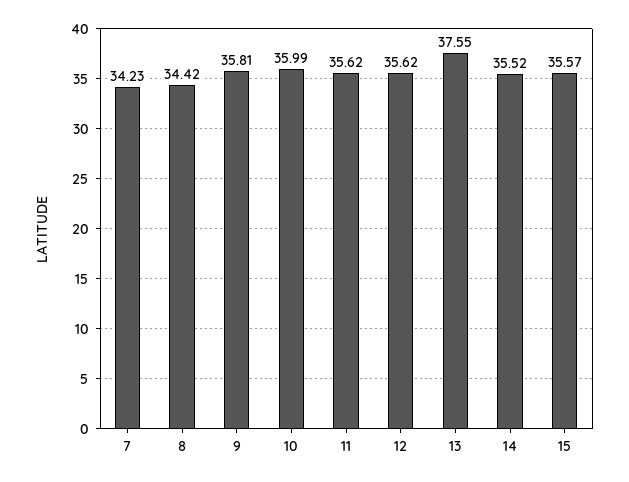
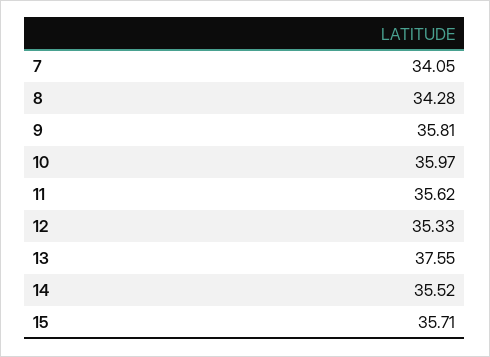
  {
-   "7": 34.23,
+   "7": 34.05,
-   "8": 34.42,
+   "8": 34.28,
    "9": 35.81,
-   "10": 35.99,
+   "10": 35.97,
    "11": 35.62,
-   "12": 35.62,
+   "12": 35.33,
    "13": 37.55,
    "14": 35.52,
-   "15": 35.57
+   "15": 35.71
  }

